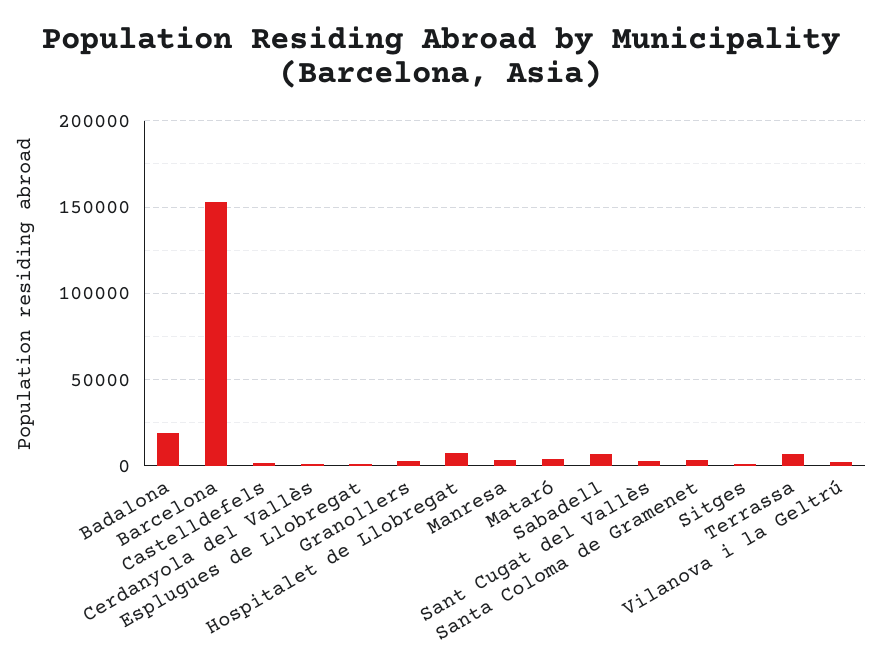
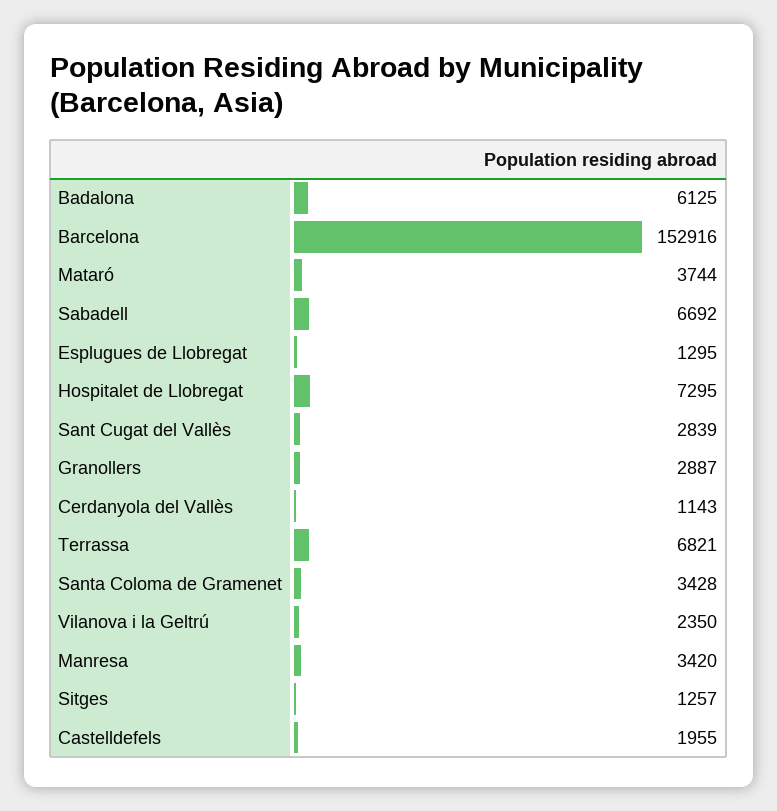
  {
-   "Badalona": 20000,
+   "Badalona": 6125,
    "Barcelona": 152916,
    "Castelldefels": 1955,
    "Cerdanyola del Vallès": 1143,
    "Esplugues de Llobregat": 1295,
    "Granollers": 2887,
    "Hospitalet de Llobregat": 7295,
    "Manresa": 3420,
    "Mataró": 3744,
    "Sabadell": 6692,
    "Sant Cugat del Vallès": 2839,
    "Santa Coloma de Gramenet": 3428,
    "Sitges": 1257,
    "Terrassa": 6821,
    "Vilanova i la Geltrú": 2350
  }

